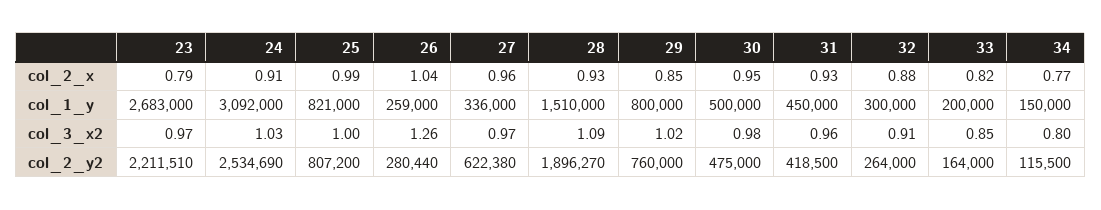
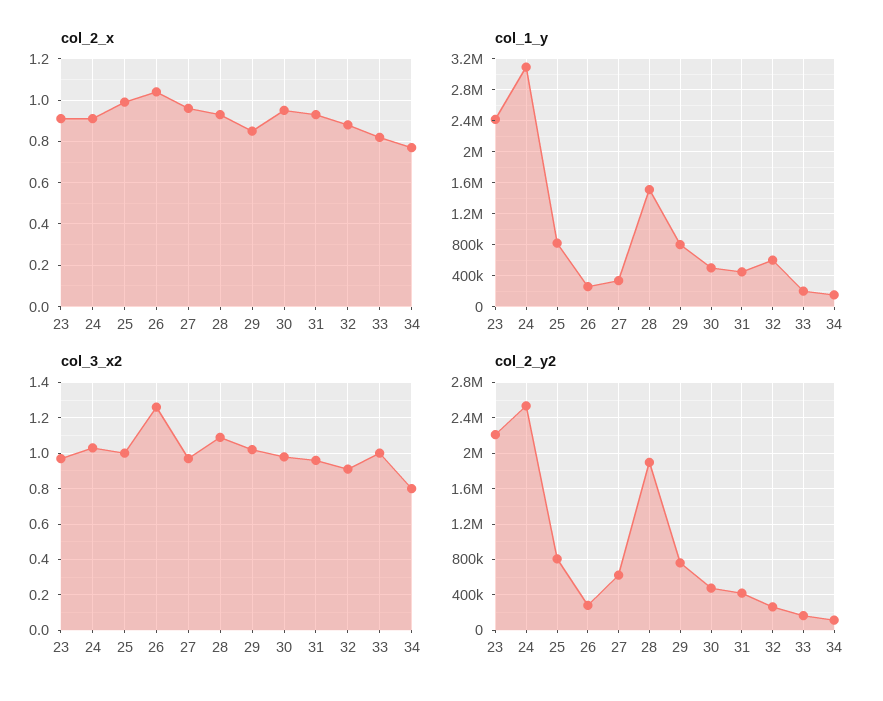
  {
    "col_2_x": {
-     "23": 0.79,
+     "23": 0.9,
      "24": 0.91,
      "25": 0.99,
      "26": 1.04,
      "27": 0.96,
      "28": 0.93,
      "29": 0.85,
      "30": 0.95,
      "31": 0.93,
      "32": 0.88,
      "33": 0.82,
      "34": 0.77
    },
    "col_1_y": {
-     "23": 2683000,
+     "23": 2400000,
      "24": 3092000,
      "25": 821000,
      "26": 259000,
      "27": 336000,
      "28": 1510000,
      "29": 800000,
      "30": 500000,
      "31": 450000,
-     "32": 300000,
+     "32": 600000,
      "33": 200000,
      "34": 150000
    },
    "col_3_x2": {
      "23": 0.97,
      "24": 1.03,
      "25": 1,
      "26": 1.26,
      "27": 0.97,
      "28": 1.09,
      "29": 1.02,
      "30": 0.98,
      "31": 0.96,
      "32": 0.91,
-     "33": 0.85,
+     "33": 1,
      "34": 0.8
    },
    "col_2_y2": {
      "23": 2211510,
      "24": 2534690,
      "25": 807200,
      "26": 280440,
      "27": 622380,
      "28": 1896270,
      "29": 760000,
      "30": 475000,
      "31": 418500,
      "32": 264000,
      "33": 164000,
      "34": 115500
    }
  }

